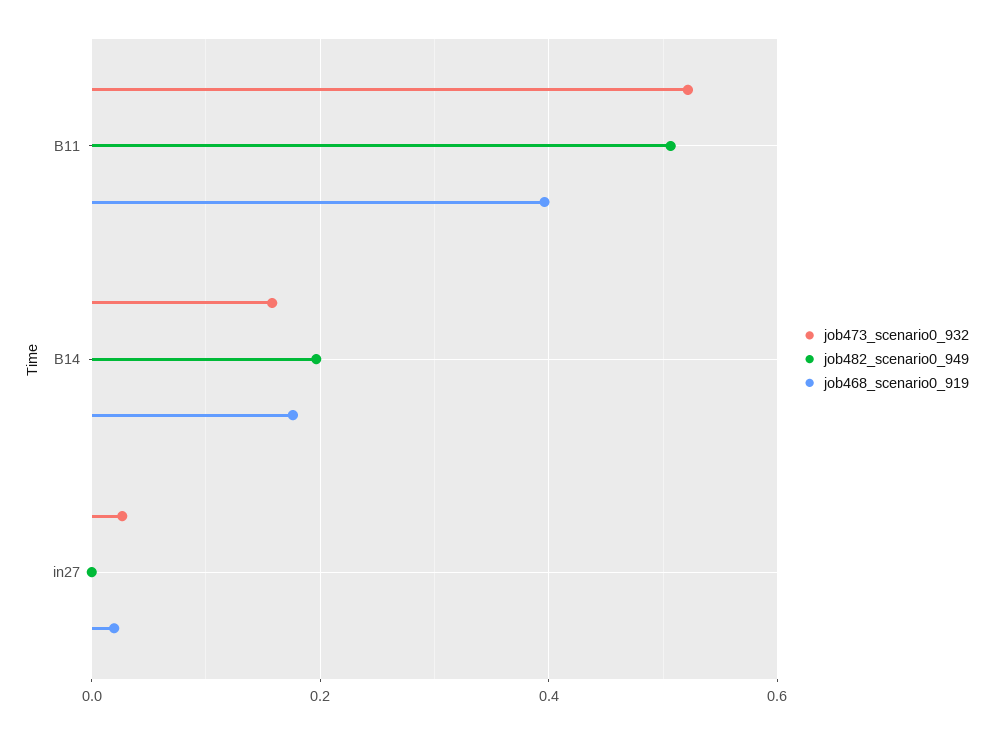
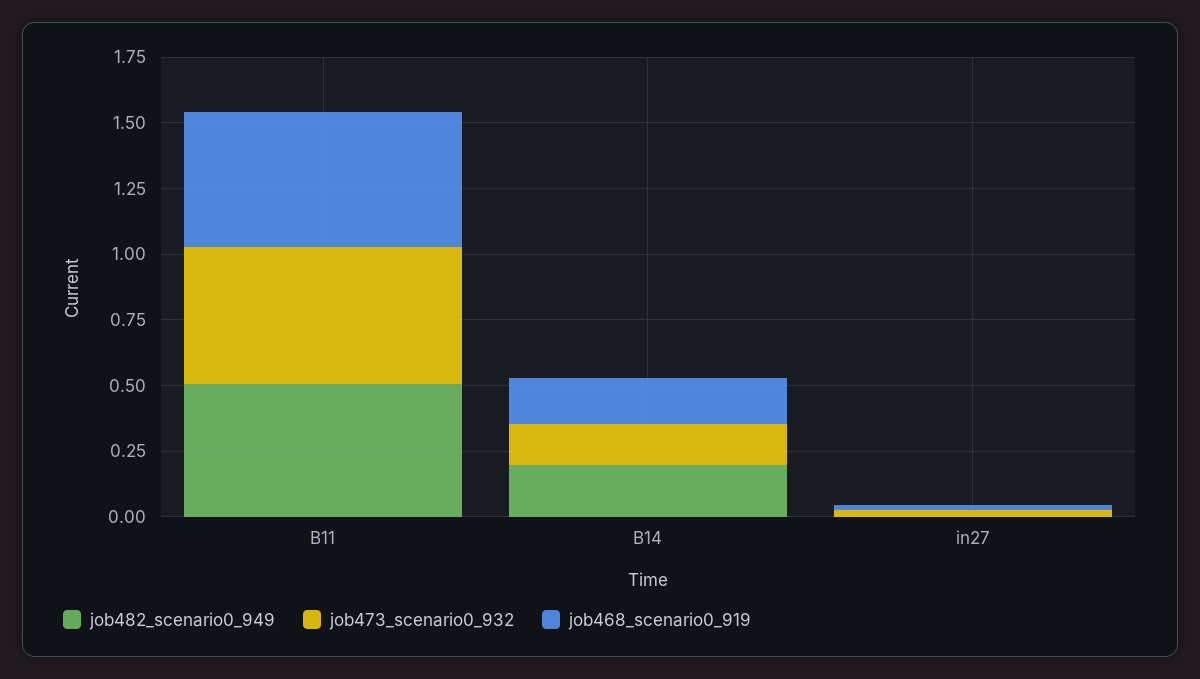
  {
    "job473_scenario0_932": {
      "B11": 0.52,
      "B14": 0.16,
      "in27": 0.02
    },
    "job482_scenario0_949": {
      "B11": 0.5,
      "B14": 0.2,
      "in27": 0
    },
    "job468_scenario0_919": {
-     "B11": 0.4,
+     "B11": 0.5,
      "B14": 0.18,
      "in27": 0.02
    }
  }

